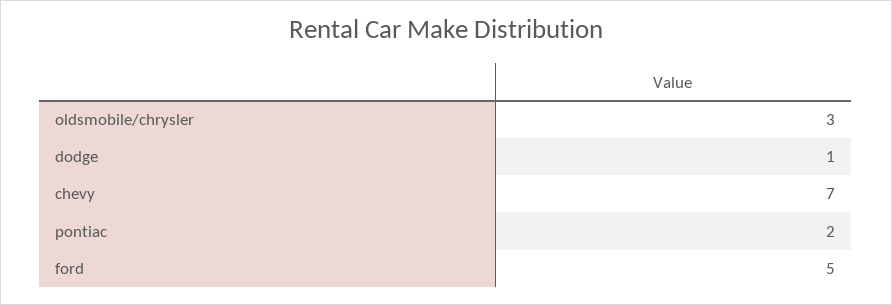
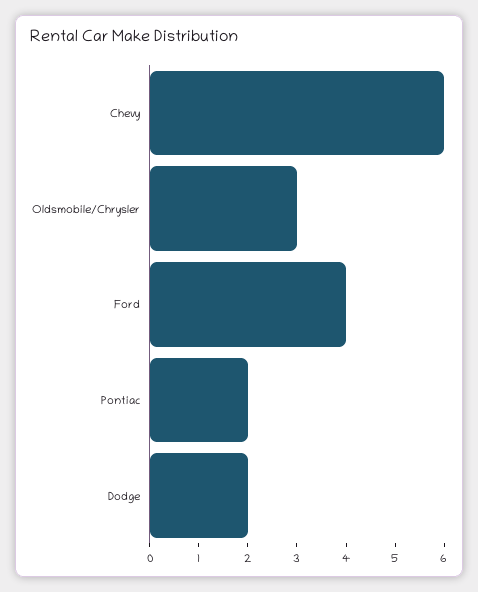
  {
    "oldsmobile/chrysler": 3,
-   "dodge": 1,
+   "dodge": 2,
-   "chevy": 7,
+   "chevy": 6,
    "pontiac": 2,
-   "ford": 5
+   "ford": 4
  }

